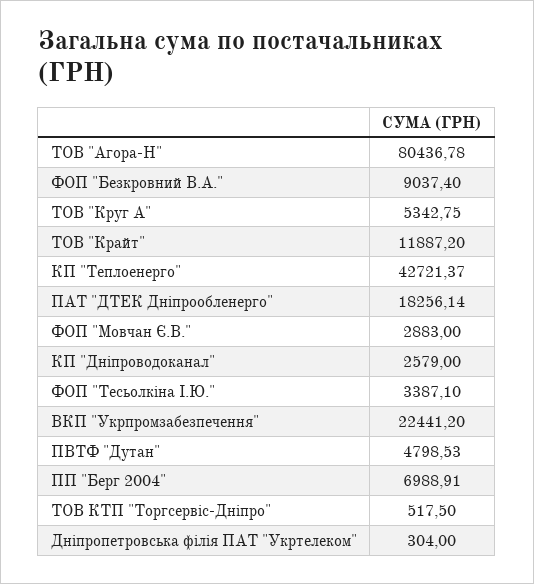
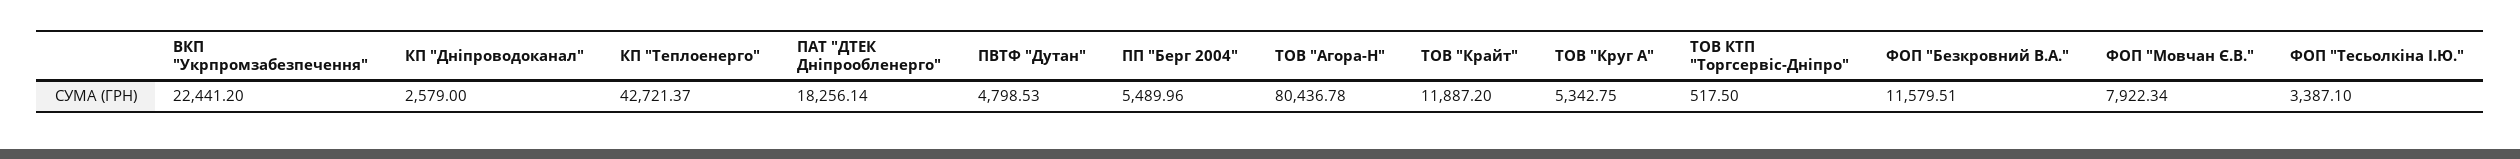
  {
    "ТОВ \"Агора-Н\"": 80436.78,
-   "ФОП \"Безкровний В.А.\"": 9037.4,
+   "ФОП \"Безкровний В.А.\"": 11579.51,
    "ТОВ \"Круг А\"": 5342.75,
    "ТОВ \"Крайт\"": 11887.2,
    "КП \"Теплоенерго\"": 42721.37,
    "ПАТ \"ДТЕК Дніпрообленерго\"": 18256.14,
-   "ФОП \"Мовчан Є.В.\"": 2883,
+   "ФОП \"Мовчан Є.В.\"": 7922.34,
    "КП \"Дніпроводоканал\"": 2579,
    "ФОП \"Тесьолкіна І.Ю.\"": 3387.1,
    "ВКП \"Укрпромзабезпечення\"": 22441.2,
    "ПВТФ \"Дутан\"": 4798.53,
-   "ПП \"Берг 2004\"": 6988.91,
+   "ПП \"Берг 2004\"": 5489.96,
-   "ТОВ КТП \"Торгсервіс-Дніпро\"": 517.5,
+   "ТОВ КТП \"Торгсервіс-Дніпро\"": 517.5
-   "Дніпропетровська філія ПАТ \"Укртелеком\"": 304
  }

